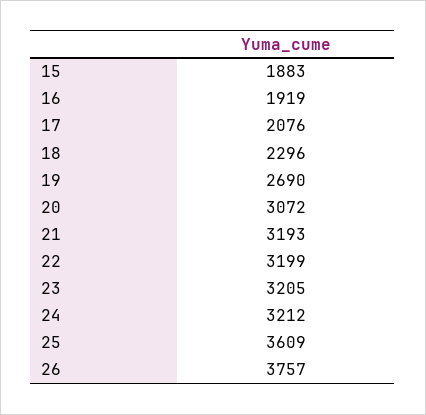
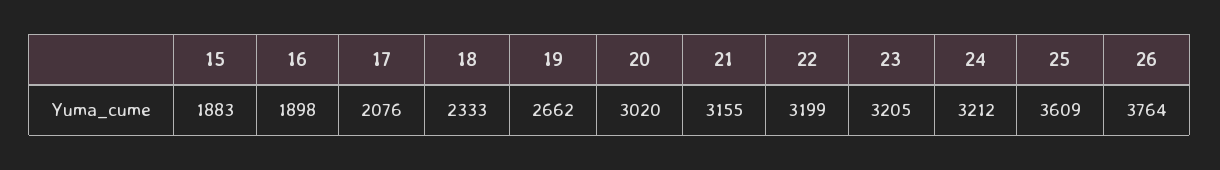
  {
    "15": 1883,
-   "16": 1919,
+   "16": 1898,
    "17": 2076,
-   "18": 2296,
+   "18": 2333,
-   "19": 2690,
+   "19": 2662,
-   "20": 3072,
+   "20": 3020,
-   "21": 3193,
+   "21": 3155,
    "22": 3199,
    "23": 3205,
    "24": 3212,
    "25": 3609,
-   "26": 3757
+   "26": 3764
  }

